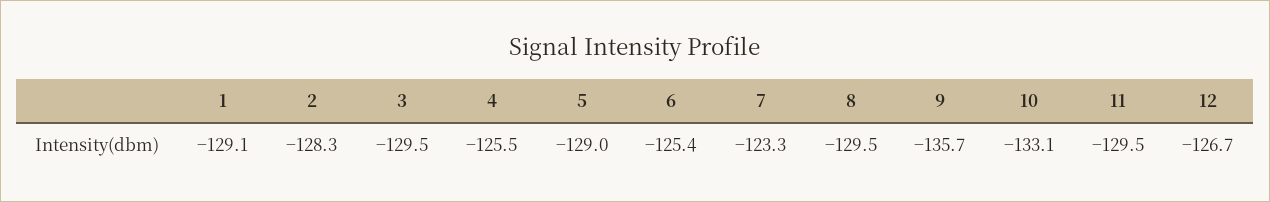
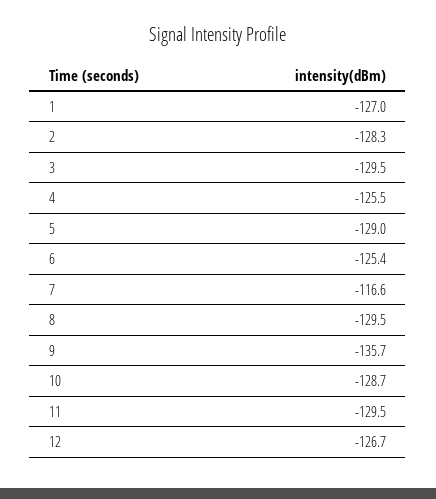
  {
-   "1": -129.1,
+   "1": -127,
    "2": -128.3,
    "3": -129.5,
    "4": -125.5,
    "5": -129,
    "6": -125.4,
-   "7": -123.3,
+   "7": -116.6,
    "8": -129.5,
    "9": -135.7,
-   "10": -133.1,
+   "10": -128.7,
    "11": -129.5,
    "12": -126.7
  }

